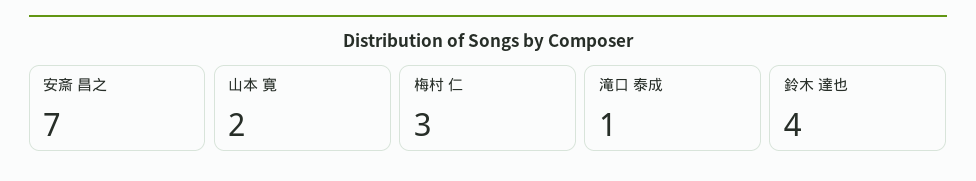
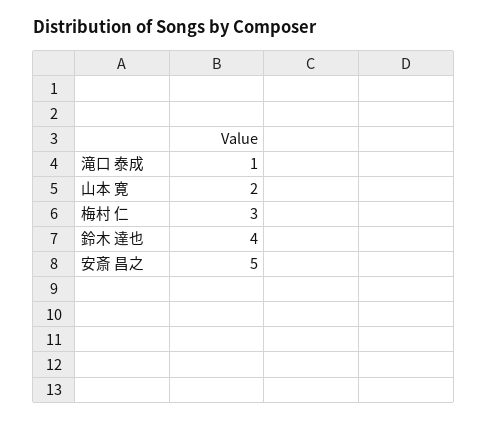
  {
-   "安斎 昌之": 7,
+   "安斎 昌之": 5,
    "山本 寛": 2,
    "梅村 仁": 3,
    "滝口 泰成": 1,
    "鈴木 達也": 4
  }

